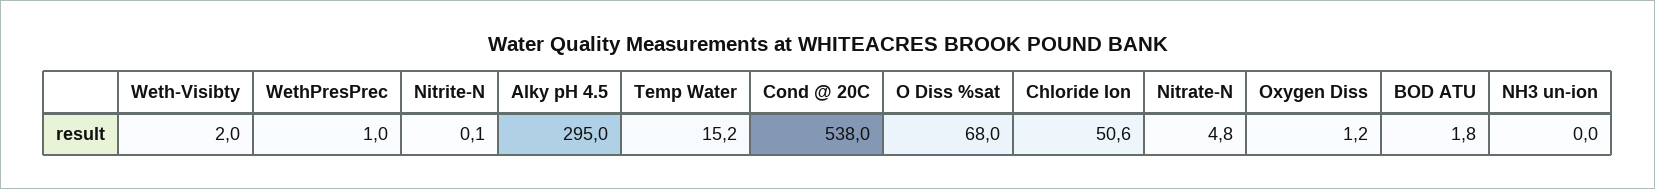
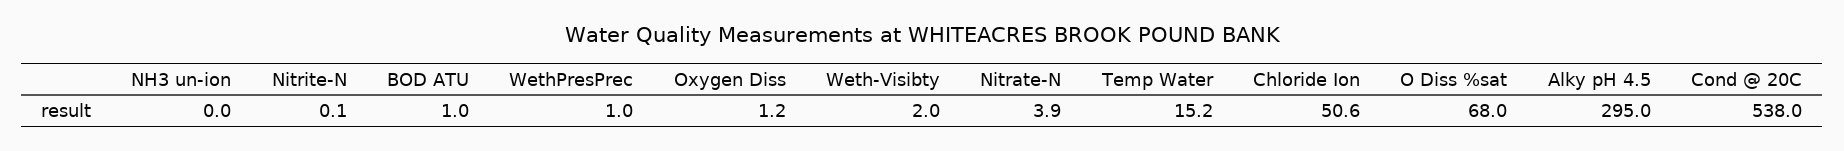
  {
    "Weth-Visibty": 2,
    "WethPresPrec": 1,
    "Nitrite-N": 0.1,
    "Alky pH 4.5": 295,
    "Temp Water": 15.2,
    "Cond @ 20C": 538,
    "O Diss %sat": 68,
    "Chloride Ion": 50.6,
-   "Nitrate-N": 4.8,
+   "Nitrate-N": 3.9,
    "Oxygen Diss": 1.2,
-   "BOD ATU": 1.8,
+   "BOD ATU": 1,
    "NH3 un-ion": 0
  }

